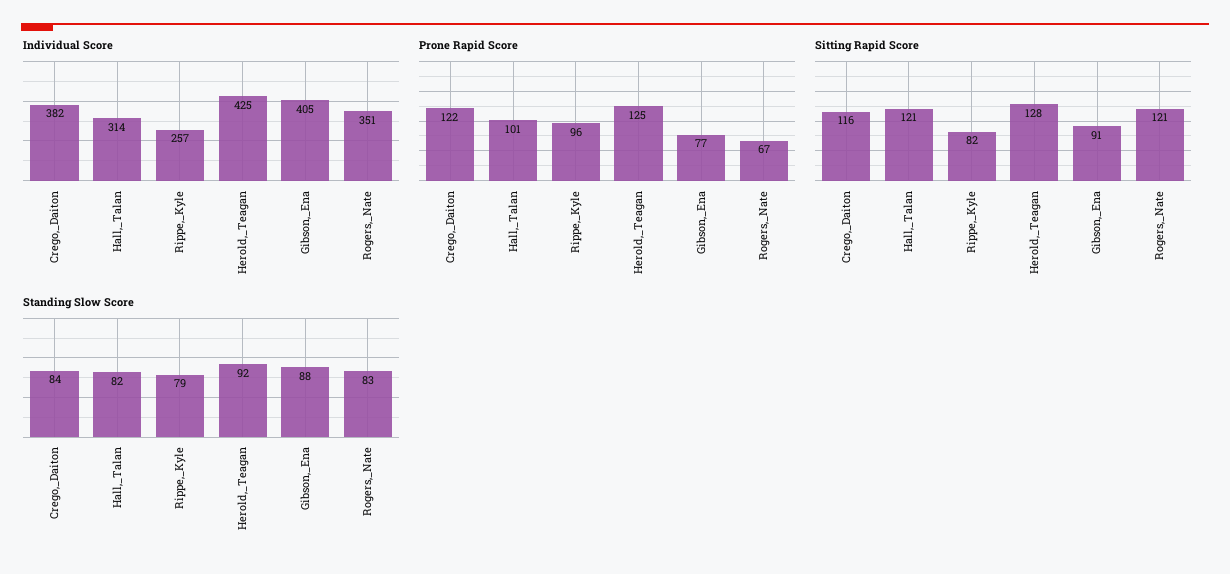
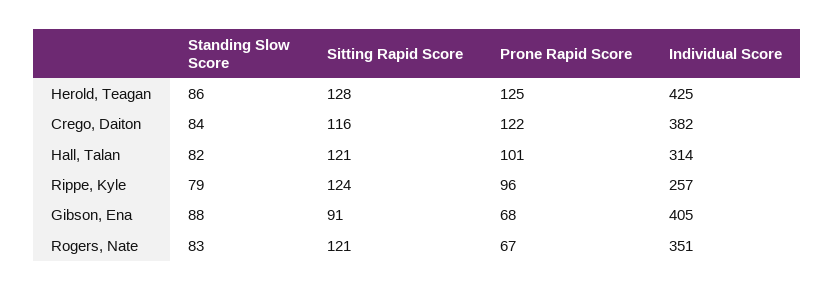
  {
    "Individual Score": {
      "Crego,_Daiton": 382,
      "Hall,_Talan": 314,
      "Rippe,_Kyle": 257,
      "Herold,_Teagan": 425,
      "Gibson,_Ena": 405,
      "Rogers,_Nate": 351
    },
    "Prone Rapid Score": {
      "Crego,_Daiton": 122,
      "Hall,_Talan": 101,
      "Rippe,_Kyle": 96,
      "Herold,_Teagan": 125,
-     "Gibson,_Ena": 77,
+     "Gibson,_Ena": 68,
      "Rogers,_Nate": 67
    },
    "Sitting Rapid Score": {
      "Crego,_Daiton": 116,
      "Hall,_Talan": 121,
-     "Rippe,_Kyle": 82,
+     "Rippe,_Kyle": 124,
      "Herold,_Teagan": 128,
      "Gibson,_Ena": 91,
      "Rogers,_Nate": 121
    },
    "Standing Slow Score": {
      "Crego,_Daiton": 84,
      "Hall,_Talan": 82,
      "Rippe,_Kyle": 79,
-     "Herold,_Teagan": 92,
+     "Herold,_Teagan": 86,
      "Gibson,_Ena": 88,
      "Rogers,_Nate": 83
    }
  }

